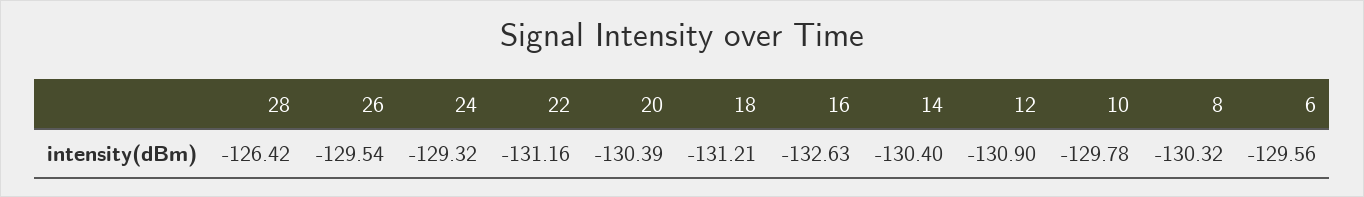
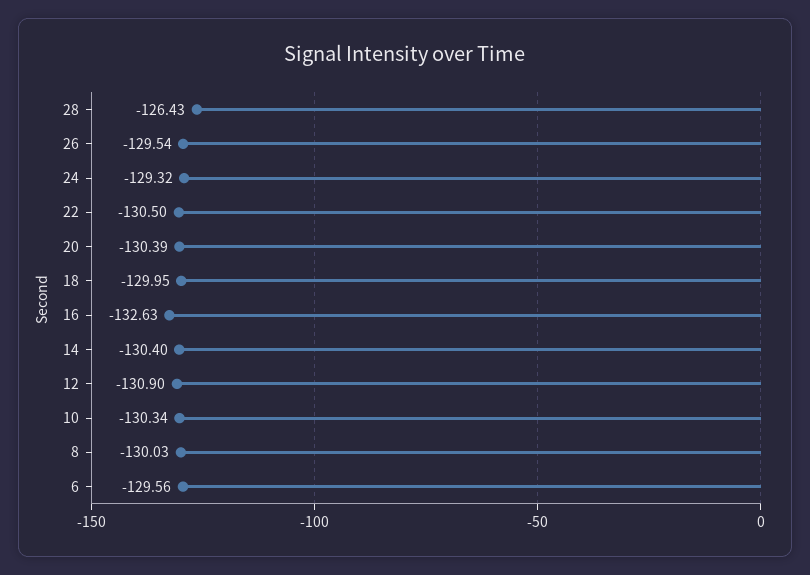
  {
-   "28": -126.42,
+   "28": -126.43,
    "26": -129.54,
    "24": -129.32,
-   "22": -131.16,
+   "22": -130.5,
    "20": -130.39,
-   "18": -131.21,
+   "18": -129.95,
    "16": -132.63,
    "14": -130.4,
    "12": -130.9,
-   "10": -129.78,
+   "10": -130.34,
-   "8": -130.32,
+   "8": -130.03,
    "6": -129.56
  }

